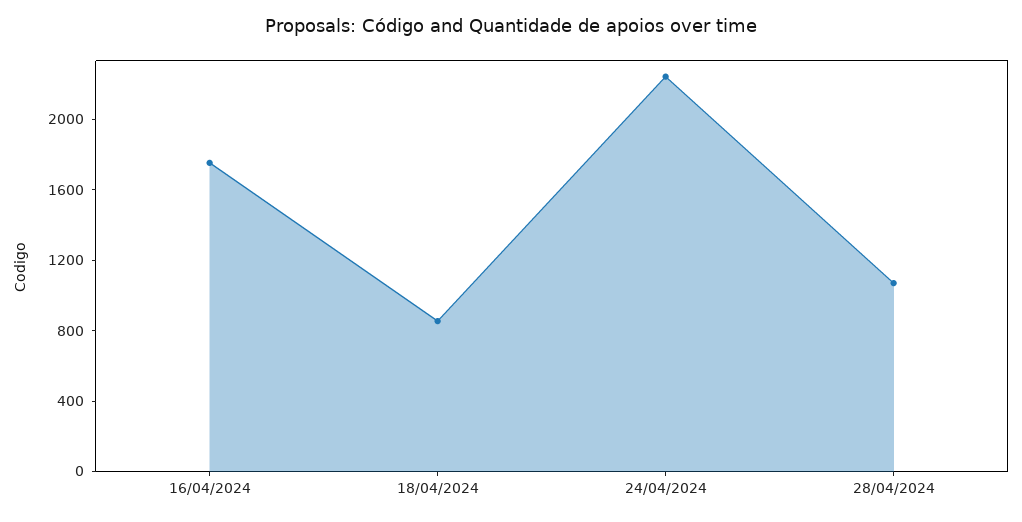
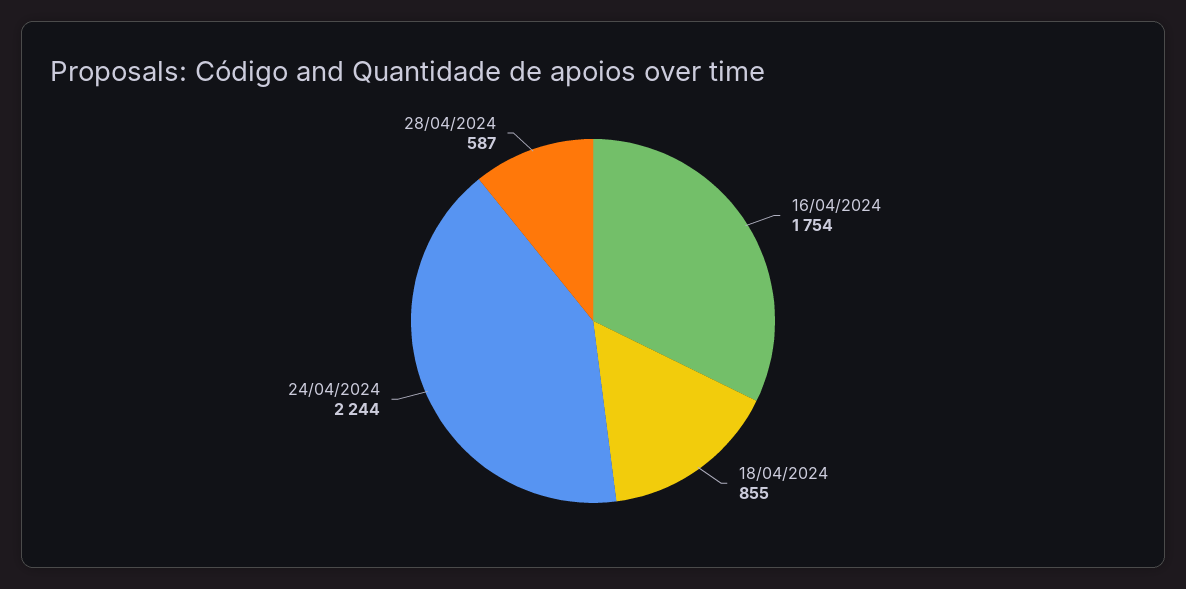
  {
    "16/04/2024": 1754,
    "18/04/2024": 855,
    "24/04/2024": 2244,
-   "28/04/2024": 1100
+   "28/04/2024": 587
  }

